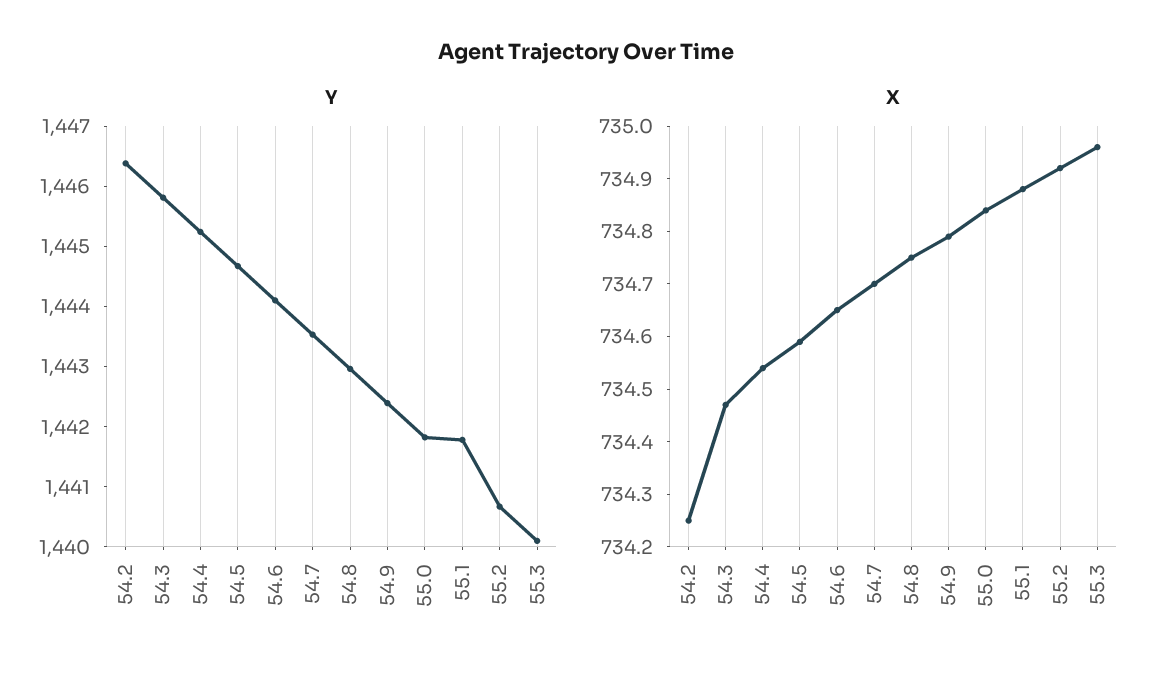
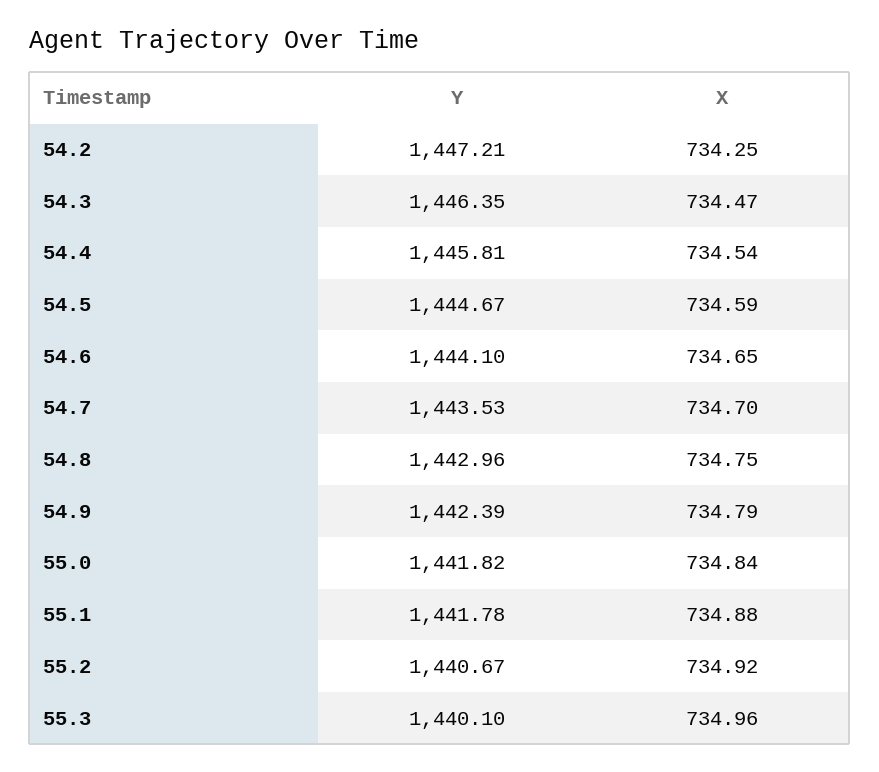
  {
    "Y": {
-     "54.2": 1446.4,
+     "54.2": 1447.21,
-     "54.3": 1445.8,
+     "54.3": 1446.35,
-     "54.4": 1445.2,
+     "54.4": 1445.81,
      "54.5": 1444.67,
      "54.6": 1444.1,
      "54.7": 1443.53,
      "54.8": 1442.96,
      "54.9": 1442.39,
      "55.0": 1441.82,
      "55.1": 1441.78,
      "55.2": 1440.67,
      "55.3": 1440.1
    },
    "X": {
      "54.2": 734.25,
      "54.3": 734.47,
      "54.4": 734.54,
      "54.5": 734.59,
      "54.6": 734.65,
      "54.7": 734.7,
      "54.8": 734.75,
      "54.9": 734.79,
      "55.0": 734.84,
      "55.1": 734.88,
      "55.2": 734.92,
      "55.3": 734.96
    }
  }

